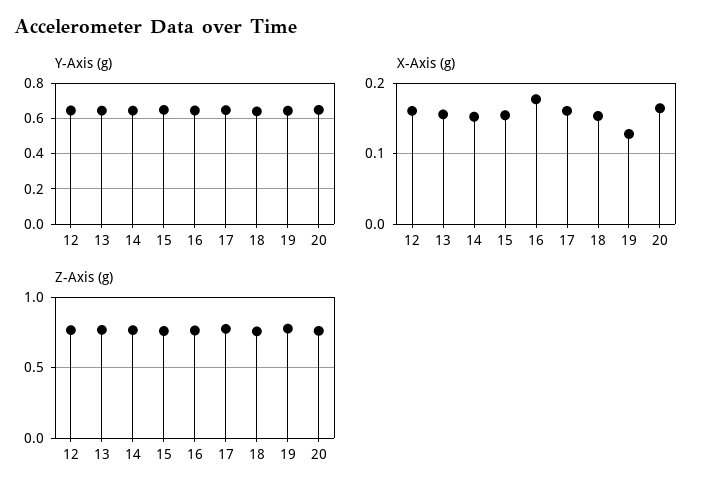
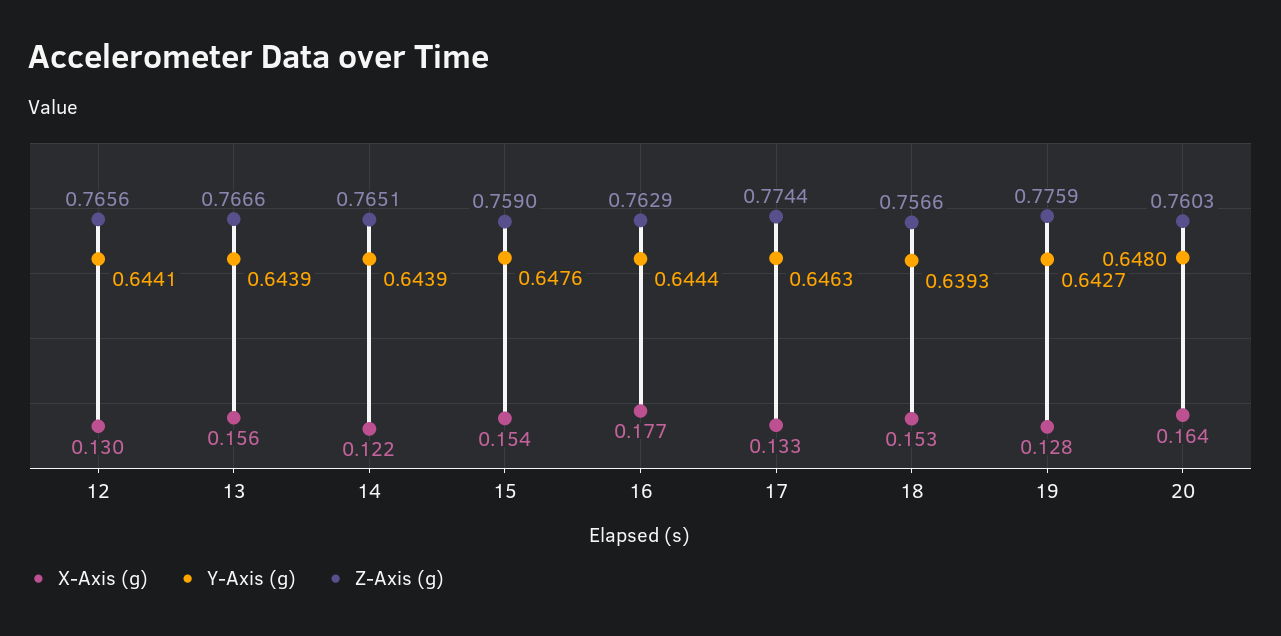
  {
    "Y-Axis (g)": {
      "12": 0.6441,
      "13": 0.6439,
      "14": 0.6439,
      "15": 0.6476,
      "16": 0.6444,
      "17": 0.6463,
      "18": 0.6393,
      "19": 0.6427,
      "20": 0.648
    },
    "X-Axis (g)": {
-     "12": 0.16,
+     "12": 0.13,
      "13": 0.156,
-     "14": 0.15,
+     "14": 0.122,
      "15": 0.154,
      "16": 0.177,
-     "17": 0.16,
+     "17": 0.133,
      "18": 0.153,
      "19": 0.128,
      "20": 0.164
    },
    "Z-Axis (g)": {
      "12": 0.7656,
      "13": 0.7666,
      "14": 0.7651,
      "15": 0.759,
      "16": 0.7629,
      "17": 0.7744,
      "18": 0.7566,
      "19": 0.7759,
      "20": 0.7603
    }
  }

